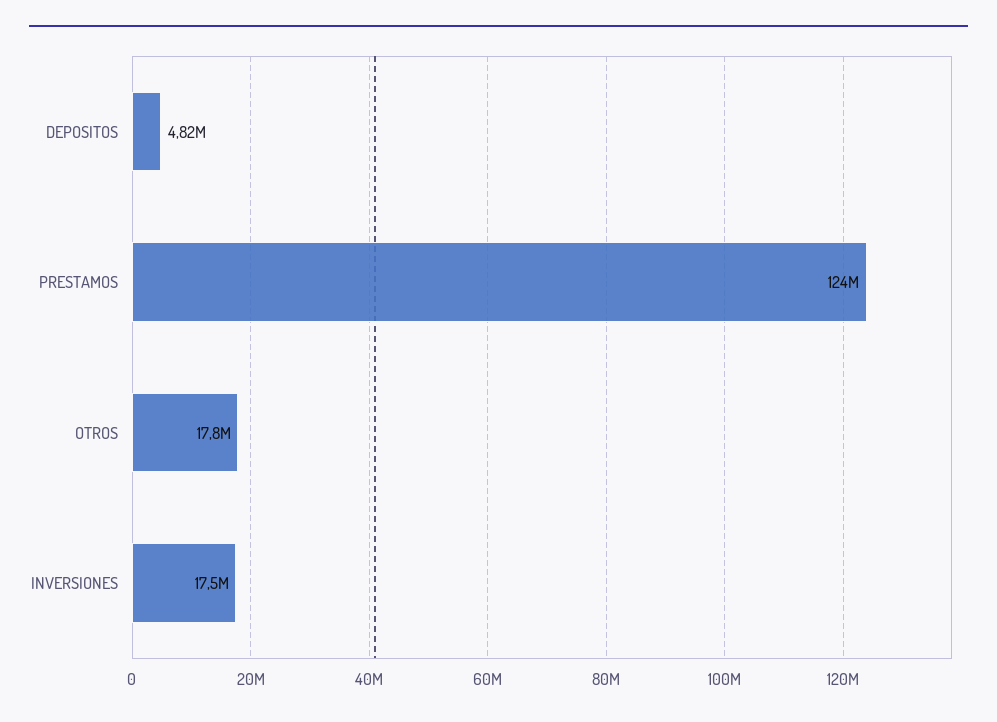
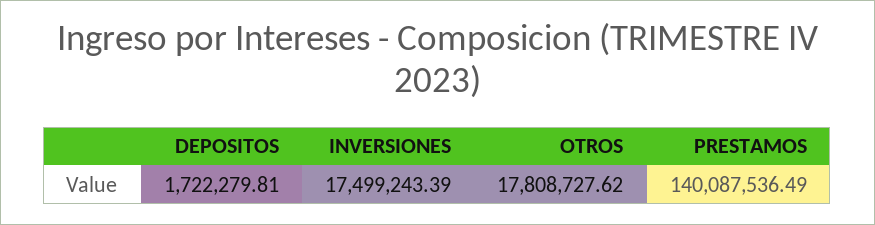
  {
-   "DEPOSITOS": 4820000,
+   "DEPOSITOS": 1722279.81,
-   "PRESTAMOS": 124000000,
+   "PRESTAMOS": 140087536.49,
    "OTROS": 17808727.62,
    "INVERSIONES": 17499243.39
  }

